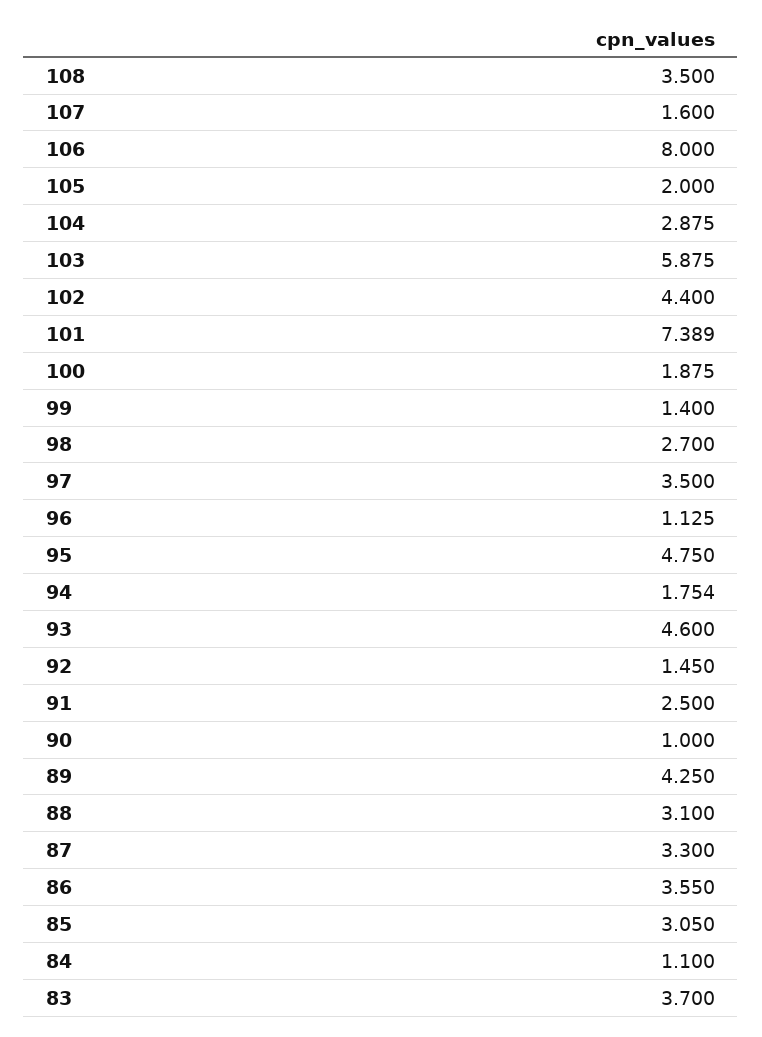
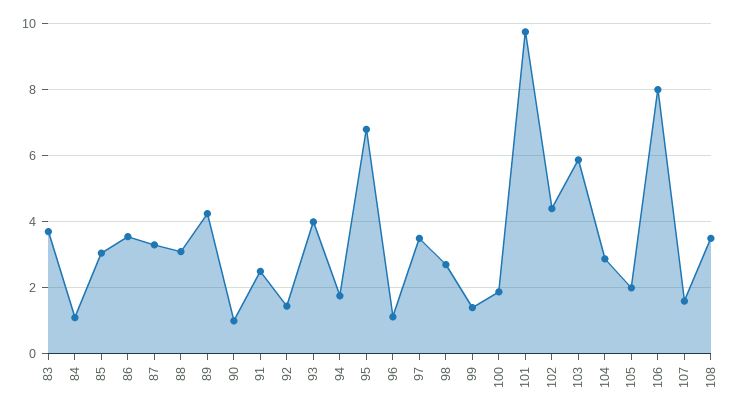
  {
    "108": 3.5,
    "107": 1.6,
    "106": 8,
    "105": 2,
    "104": 2.875,
    "103": 5.875,
    "102": 4.4,
-   "101": 7.389,
+   "101": 9.8,
    "100": 1.875,
    "99": 1.4,
    "98": 2.7,
    "97": 3.5,
    "96": 1.125,
-   "95": 4.75,
+   "95": 6.8,
    "94": 1.754,
-   "93": 4.6,
+   "93": 4,
    "92": 1.45,
    "91": 2.5,
    "90": 1,
    "89": 4.25,
    "88": 3.1,
    "87": 3.3,
    "86": 3.55,
    "85": 3.05,
    "84": 1.1,
    "83": 3.7
  }

